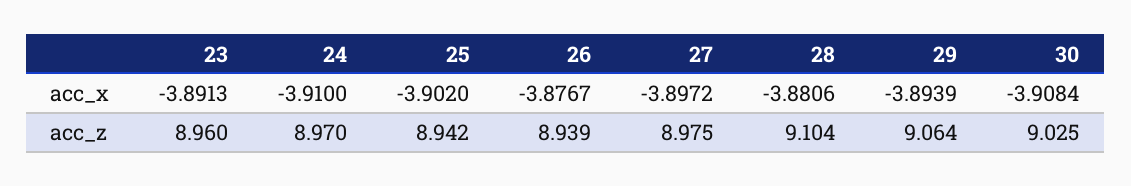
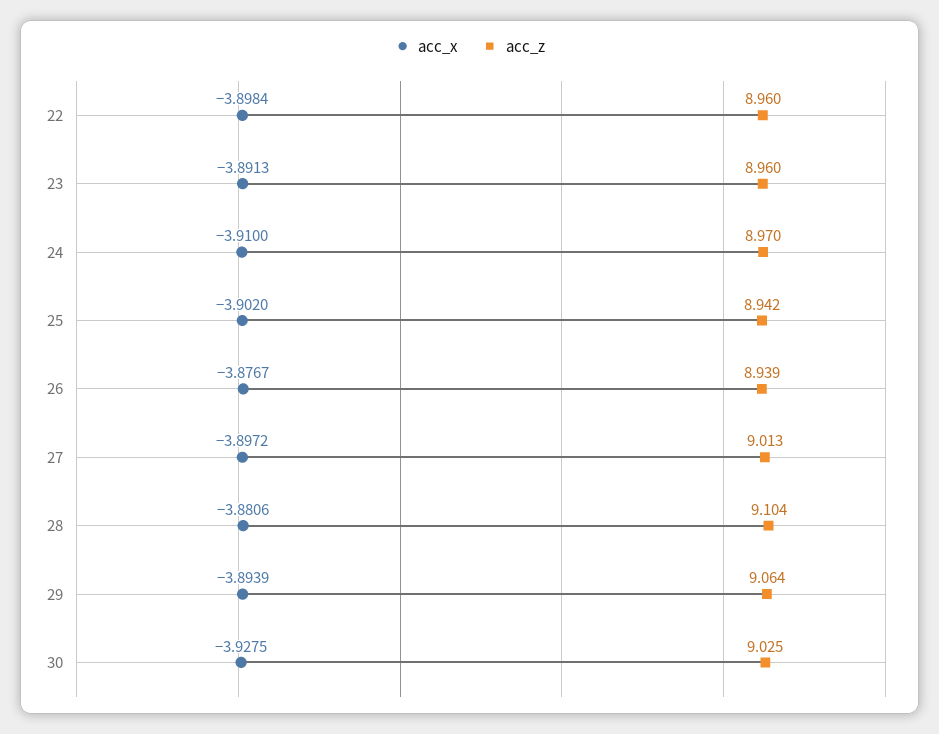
  {
    "acc_x": {
      "23": -3.8913,
      "24": -3.91,
      "25": -3.902,
      "26": -3.8767,
      "27": -3.8972,
      "28": -3.8806,
      "29": -3.8939,
-     "30": -3.9084
+     "30": -3.9275,
+     "22": -3.8984
    },
    "acc_z": {
      "23": 8.96,
      "24": 8.97,
      "25": 8.942,
      "26": 8.939,
-     "27": 8.975,
+     "27": 9.013,
      "28": 9.104,
      "29": 9.064,
-     "30": 9.025
+     "30": 9.025,
+     "22": 8.96
    }
  }

